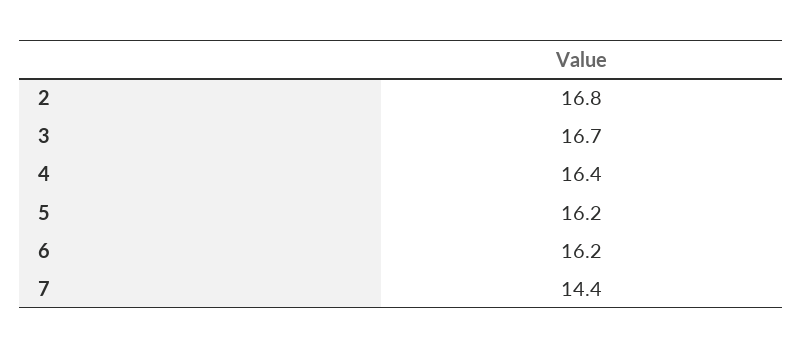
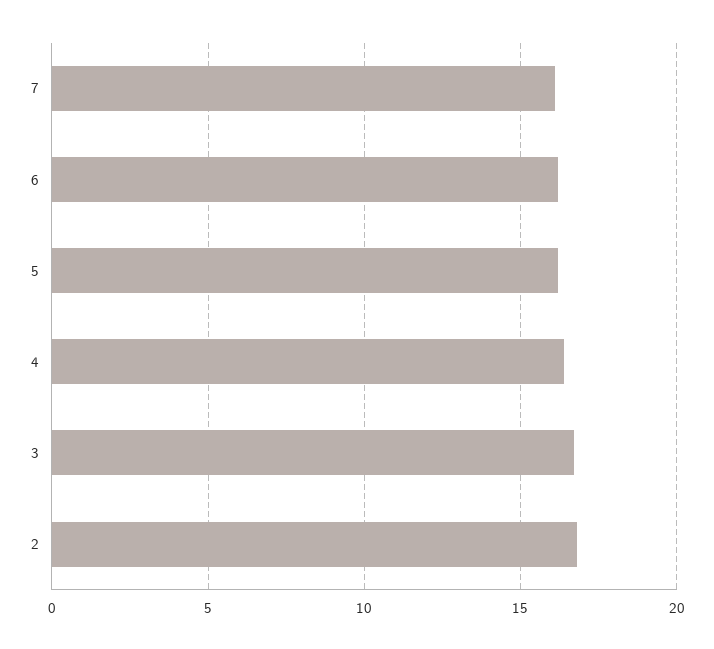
  {
    "2": 16.8,
    "3": 16.7,
    "4": 16.4,
    "5": 16.2,
    "6": 16.2,
-   "7": 14.4
+   "7": 16
  }

